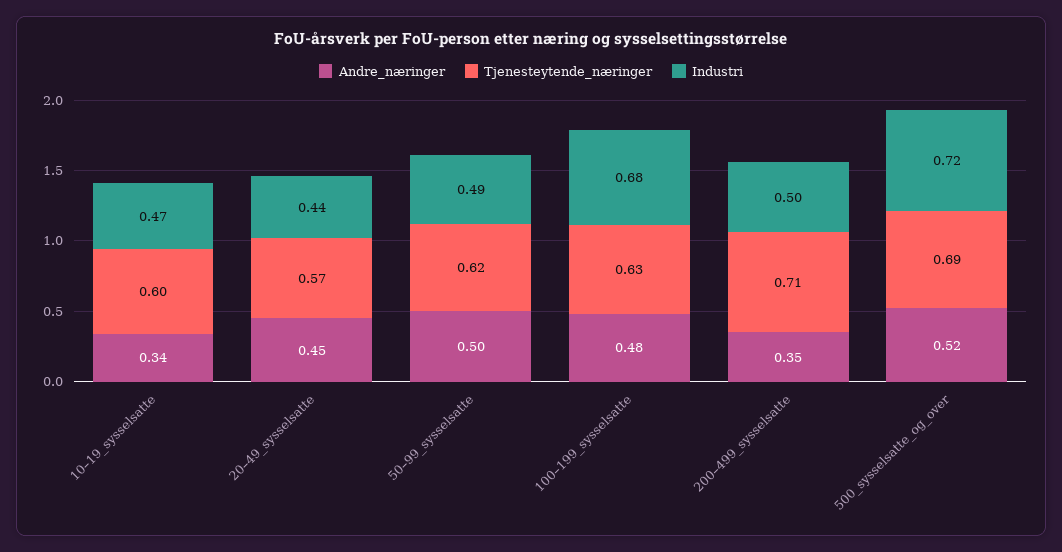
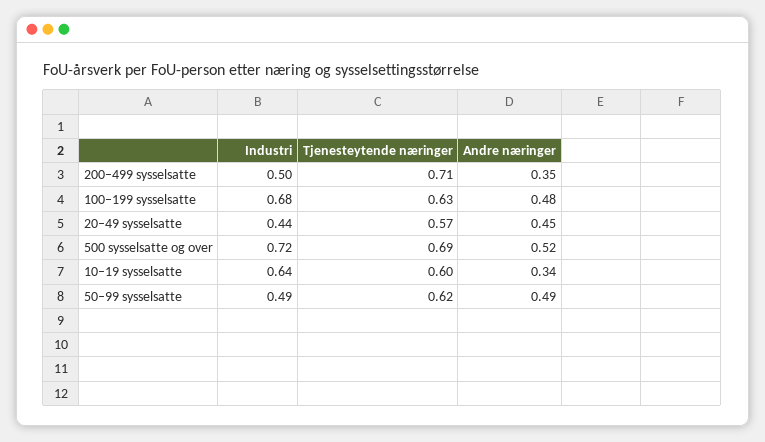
  {
    "Andre_næringer": {
      "10–19_sysselsatte": 0.34,
      "20–49_sysselsatte": 0.45,
-     "50–99_sysselsatte": 0.5,
+     "50–99_sysselsatte": 0.49,
      "100–199_sysselsatte": 0.48,
      "200–499_sysselsatte": 0.35,
      "500_sysselsatte_og_over": 0.52
    },
    "Tjenesteytende_næringer": {
      "10–19_sysselsatte": 0.6,
      "20–49_sysselsatte": 0.57,
      "50–99_sysselsatte": 0.62,
      "100–199_sysselsatte": 0.63,
      "200–499_sysselsatte": 0.71,
      "500_sysselsatte_og_over": 0.69
    },
    "Industri": {
-     "10–19_sysselsatte": 0.47,
+     "10–19_sysselsatte": 0.64,
      "20–49_sysselsatte": 0.44,
      "50–99_sysselsatte": 0.49,
      "100–199_sysselsatte": 0.68,
      "200–499_sysselsatte": 0.5,
      "500_sysselsatte_og_over": 0.72
    }
  }

